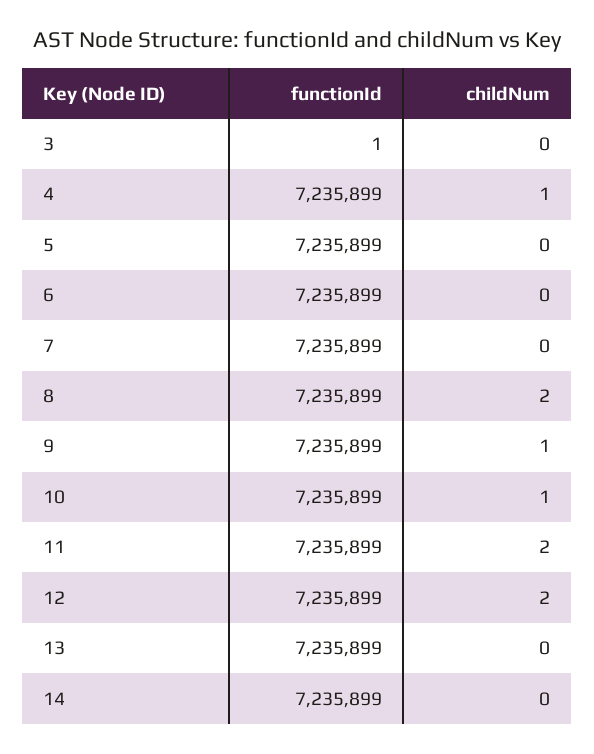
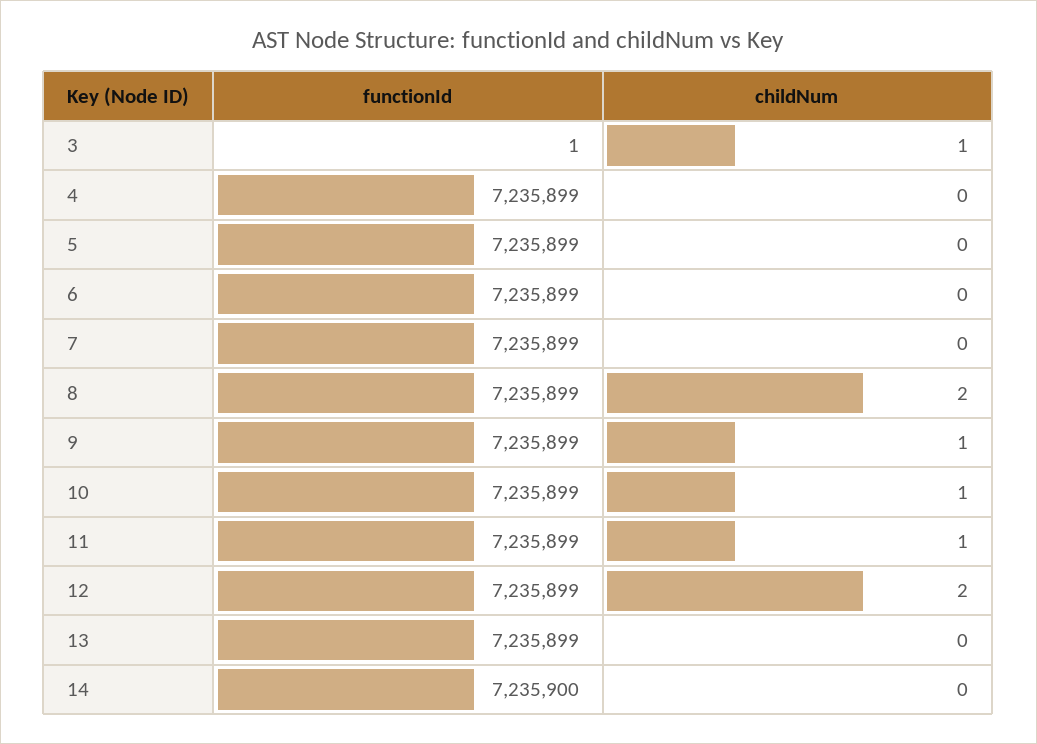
  {
    "functionId": {
      "3": 1,
      "4": 7235899,
      "5": 7235899,
      "6": 7235899,
      "7": 7235899,
      "8": 7235899,
      "9": 7235899,
      "10": 7235899,
      "11": 7235899,
      "12": 7235899,
      "13": 7235899,
-     "14": 7235899
+     "14": 7235900
    },
    "childNum": {
-     "3": 0,
+     "3": 1,
-     "4": 1,
+     "4": 0,
      "5": 0,
      "6": 0,
      "7": 0,
      "8": 2,
      "9": 1,
      "10": 1,
-     "11": 2,
+     "11": 1,
      "12": 2,
      "13": 0,
      "14": 0
    }
  }

